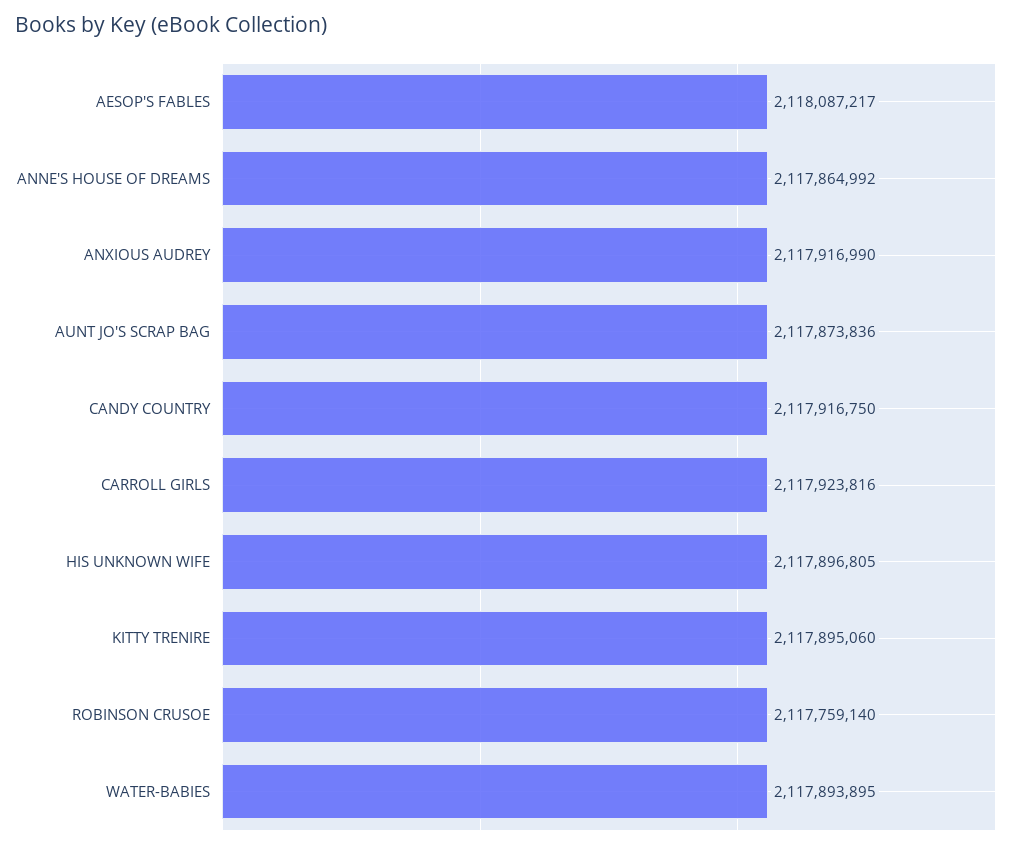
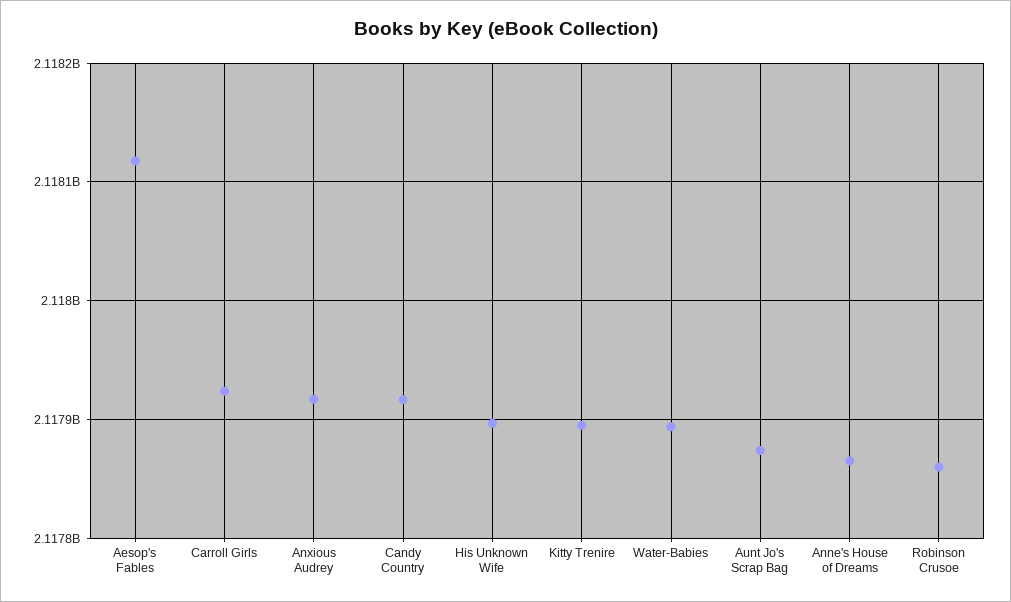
  {
-   "AESOP'S FABLES": 2118087217,
+   "AESOP'S FABLES": 2118120000,
    "ANNE'S HOUSE OF DREAMS": 2117864992,
    "ANXIOUS AUDREY": 2117916990,
    "AUNT JO'S SCRAP BAG": 2117873836,
    "CANDY COUNTRY": 2117916750,
    "CARROLL GIRLS": 2117923816,
    "HIS UNKNOWN WIFE": 2117896805,
    "KITTY TRENIRE": 2117895060,
-   "ROBINSON CRUSOE": 2117759140,
+   "ROBINSON CRUSOE": 2117860000,
    "WATER-BABIES": 2117893895
  }

